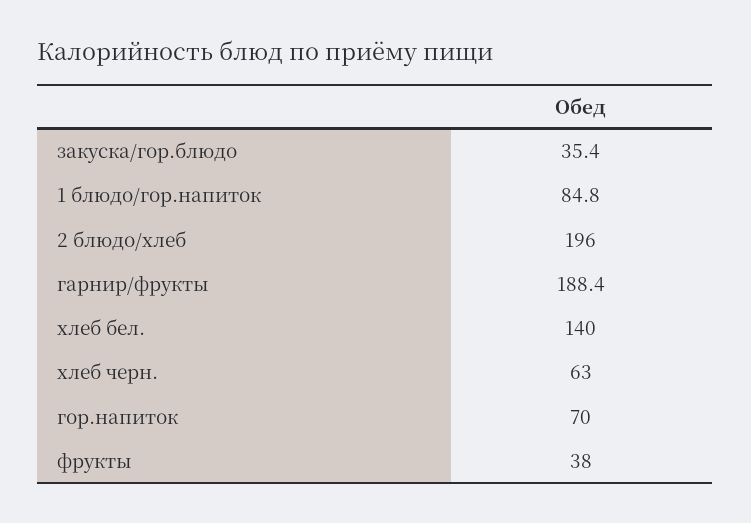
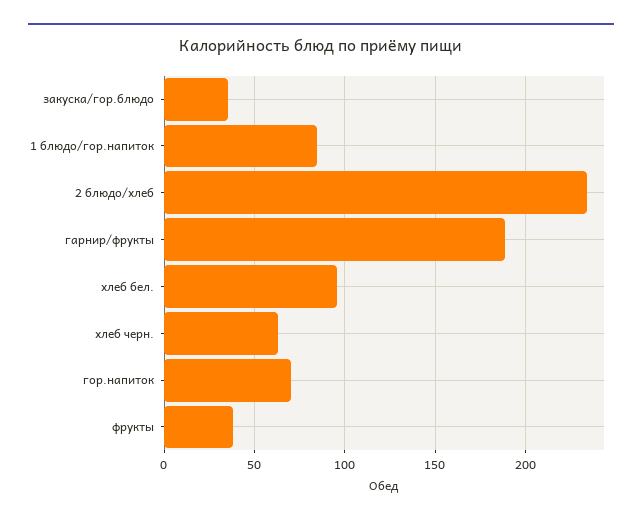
  {
    "закуска/гор.блюдо": 35.4,
    "1 блюдо/гор.напиток": 84.8,
-   "2 блюдо/хлеб": 196,
+   "2 блюдо/хлеб": 235,
    "гарнир/фрукты": 188.4,
-   "хлеб бел.": 140,
+   "хлеб бел.": 95,
    "хлеб черн.": 63,
    "гор.напиток": 70,
    "фрукты": 38
  }

